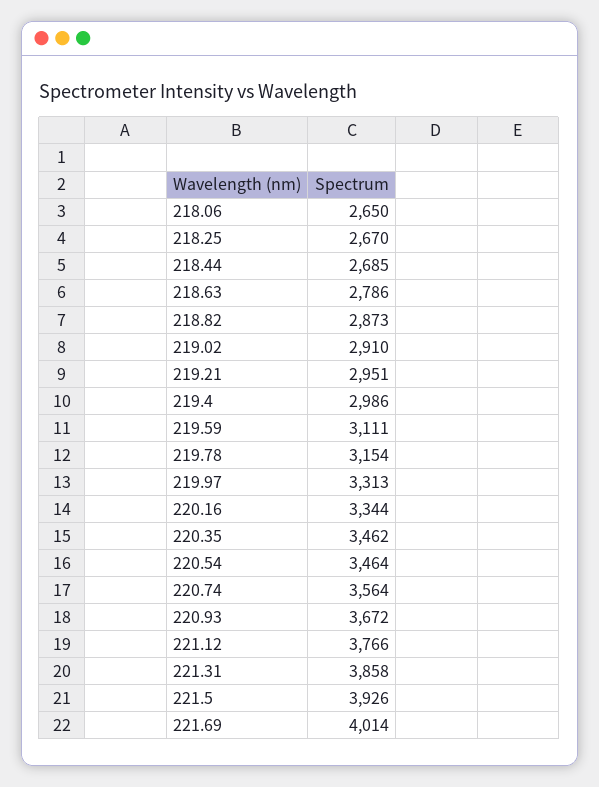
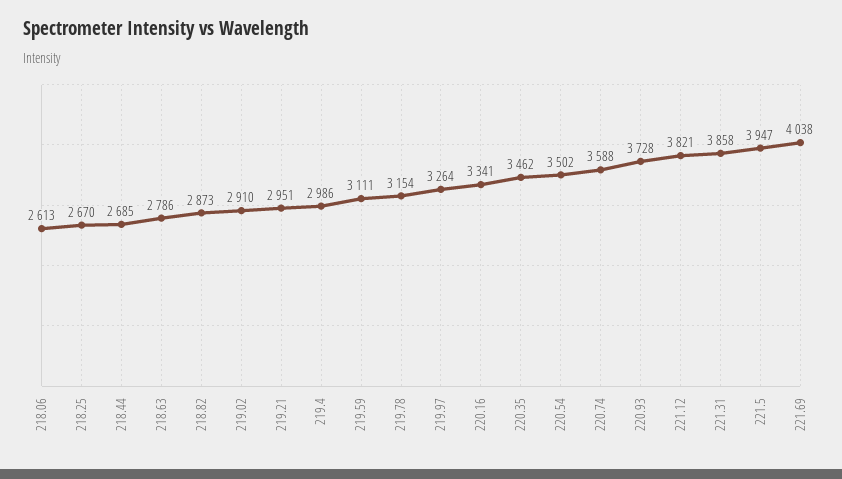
  {
-   "218.06": 2650,
+   "218.06": 2613,
    "218.25": 2670,
    "218.44": 2685,
    "218.63": 2786,
    "218.82": 2873,
    "219.02": 2910,
    "219.21": 2951,
    "219.4": 2986,
    "219.59": 3111,
    "219.78": 3154,
-   "219.97": 3313,
+   "219.97": 3264,
-   "220.16": 3344,
+   "220.16": 3341,
    "220.35": 3462,
-   "220.54": 3464,
+   "220.54": 3502,
-   "220.74": 3564,
+   "220.74": 3588,
-   "220.93": 3672,
+   "220.93": 3728,
-   "221.12": 3766,
+   "221.12": 3821,
    "221.31": 3858,
-   "221.5": 3926,
+   "221.5": 3947,
-   "221.69": 4014
+   "221.69": 4038
  }

